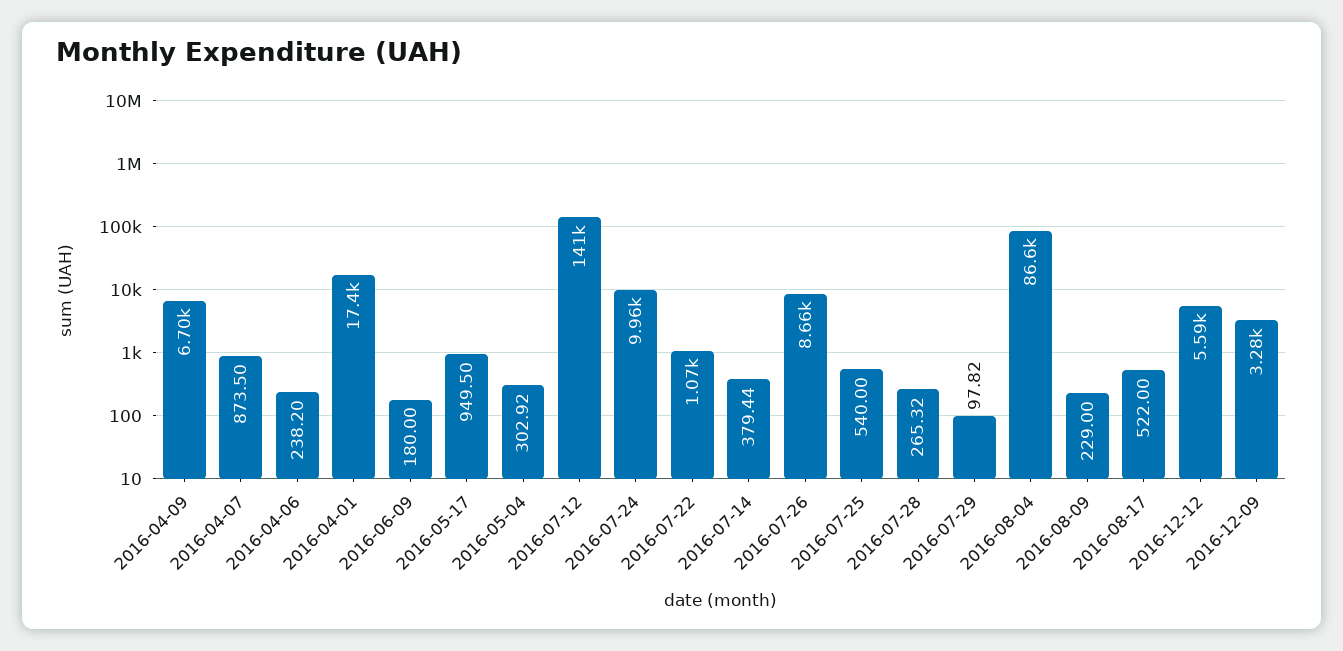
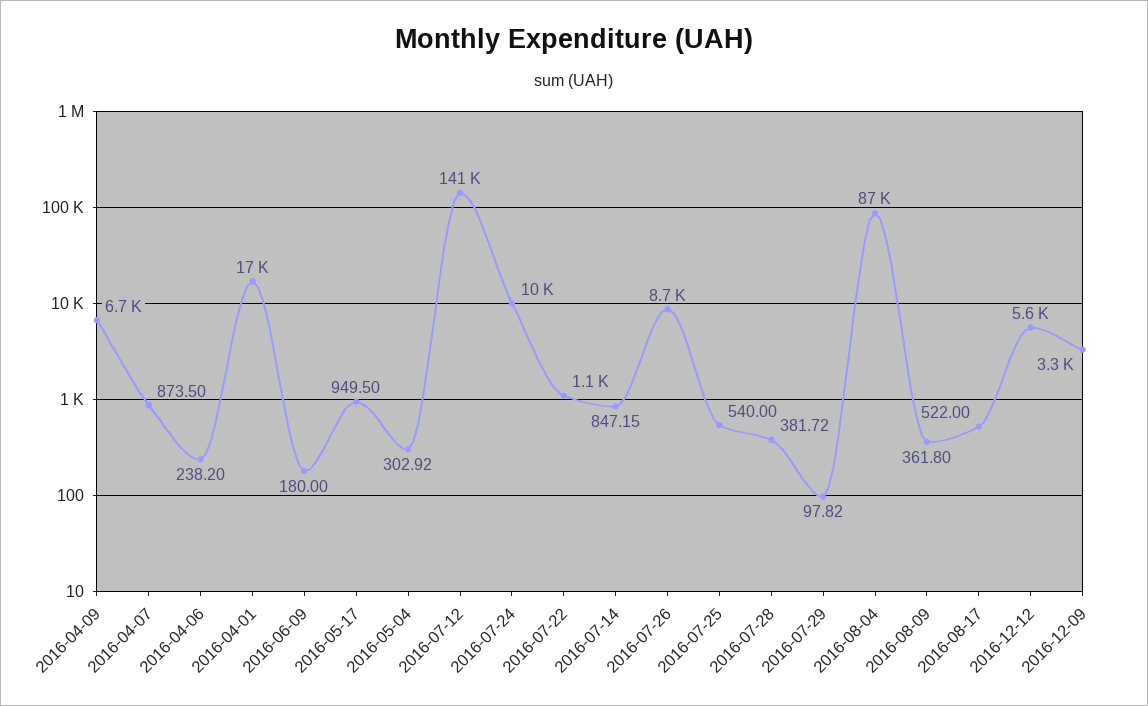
  {
    "2016-04-09": 6700,
    "2016-04-07": 873.5,
    "2016-04-06": 238.2,
    "2016-04-01": 17400,
    "2016-06-09": 180,
    "2016-05-17": 949.5,
    "2016-05-04": 302.92,
    "2016-07-12": 141000,
    "2016-07-24": 9960,
    "2016-07-22": 1070,
-   "2016-07-14": 379.44,
+   "2016-07-14": 847.15,
    "2016-07-26": 8660,
    "2016-07-25": 540,
-   "2016-07-28": 265.32,
+   "2016-07-28": 381.72,
    "2016-07-29": 97.82,
    "2016-08-04": 86600,
-   "2016-08-09": 229,
+   "2016-08-09": 361.8,
    "2016-08-17": 522,
    "2016-12-12": 5590,
    "2016-12-09": 3280
  }

